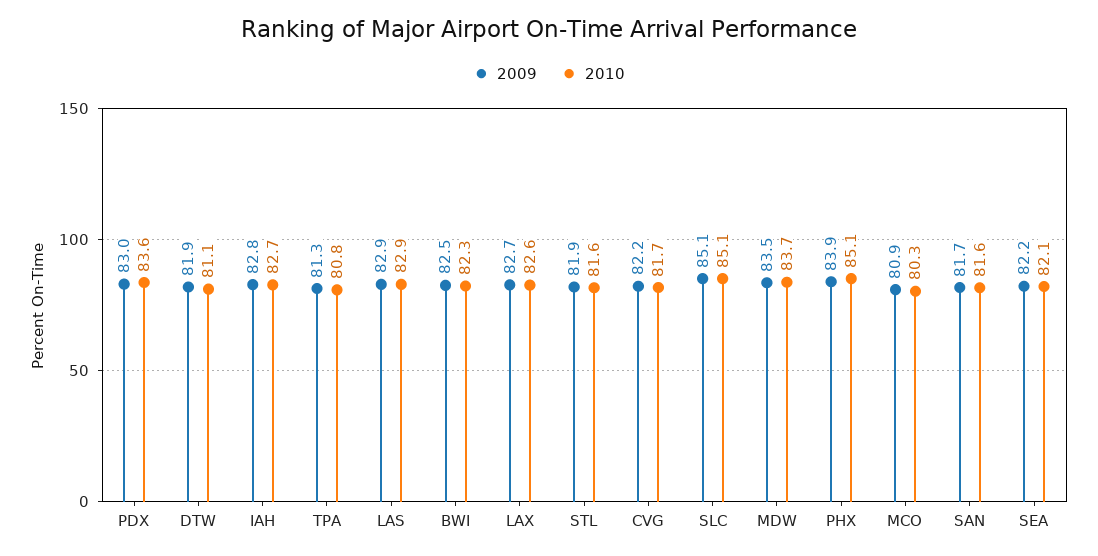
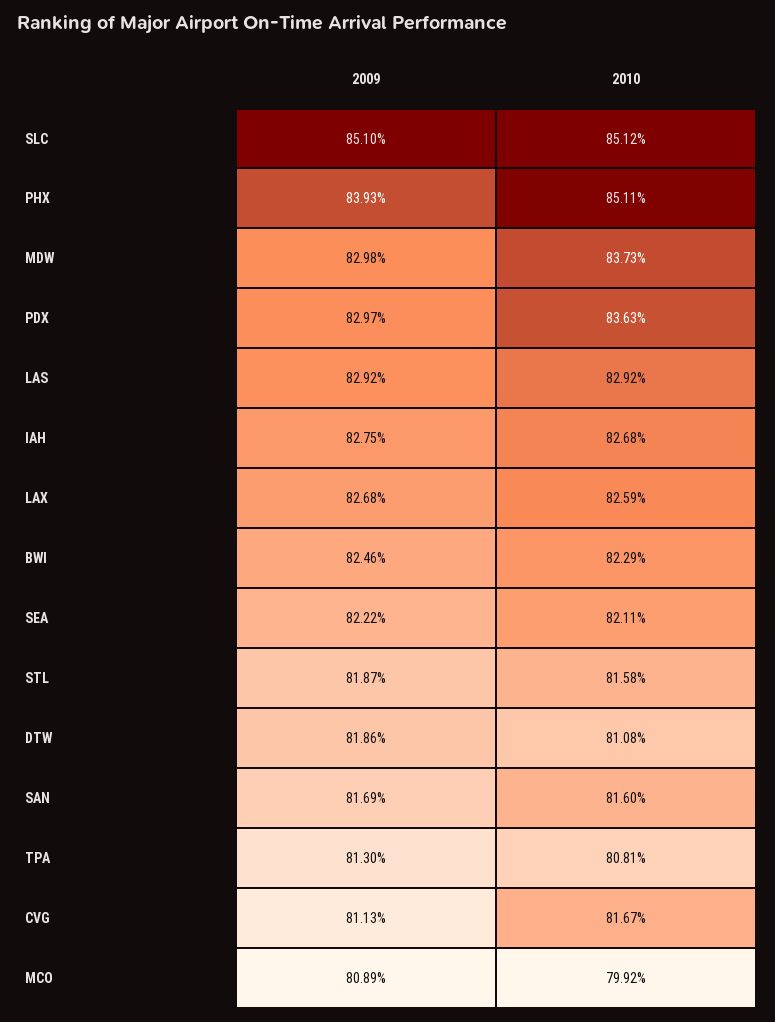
  {
    "2009": {
      "PDX": 82.97,
      "DTW": 81.86,
      "IAH": 82.75,
      "TPA": 81.3,
      "LAS": 82.92,
      "BWI": 82.46,
      "LAX": 82.68,
      "STL": 81.87,
-     "CVG": 82.2,
+     "CVG": 81.13,
      "SLC": 85.1,
-     "MDW": 83.5,
+     "MDW": 82.98,
      "PHX": 83.93,
      "MCO": 80.89,
      "SAN": 81.69,
      "SEA": 82.22
    },
    "2010": {
      "PDX": 83.63,
      "DTW": 81.08,
      "IAH": 82.68,
      "TPA": 80.81,
      "LAS": 82.92,
      "BWI": 82.29,
      "LAX": 82.59,
      "STL": 81.58,
      "CVG": 81.67,
      "SLC": 85.12,
      "MDW": 83.73,
      "PHX": 85.11,
-     "MCO": 80.3,
+     "MCO": 79.92,
      "SAN": 81.6,
      "SEA": 82.11
    }
  }

